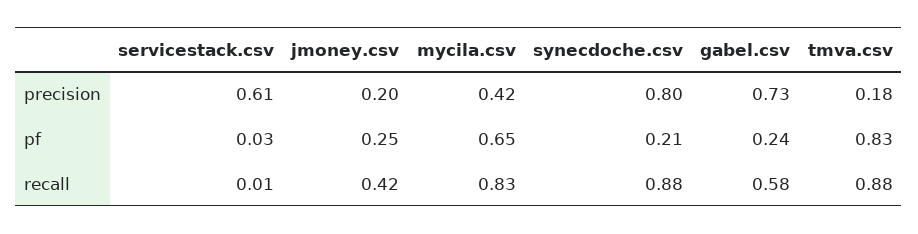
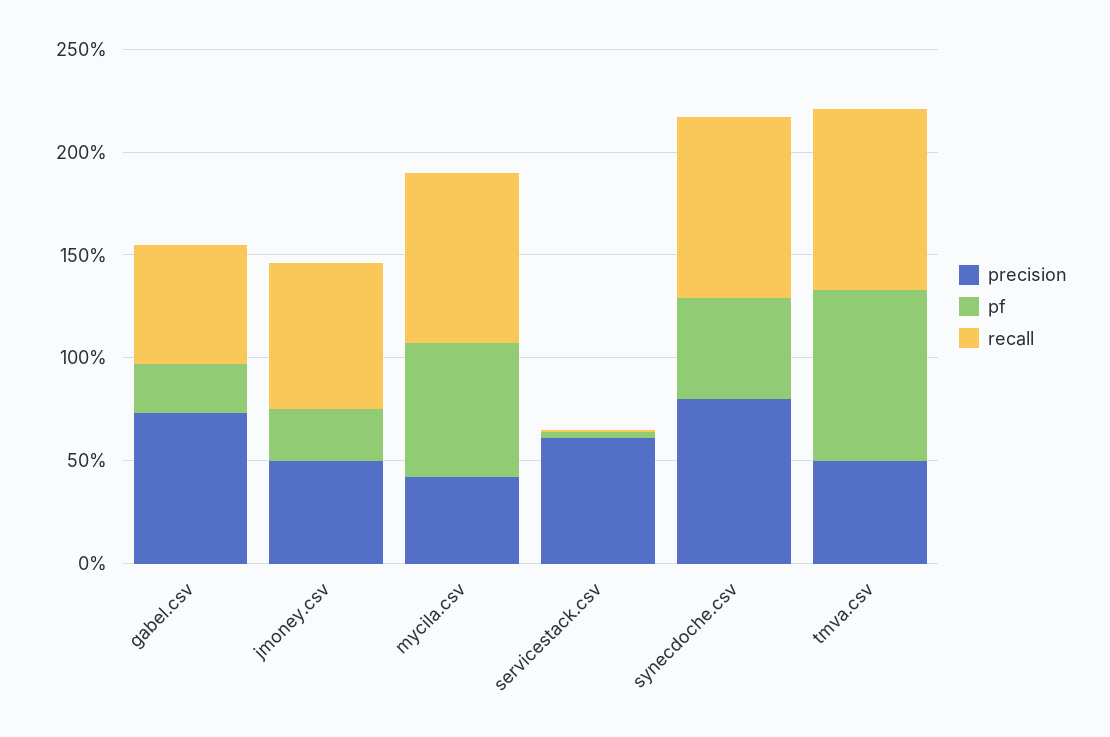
  {
    "precision": {
      "servicestack.csv": 0.61,
-     "jmoney.csv": 0.2,
+     "jmoney.csv": 0.5,
      "mycila.csv": 0.42,
      "synecdoche.csv": 0.8,
      "gabel.csv": 0.73,
-     "tmva.csv": 0.18
+     "tmva.csv": 0.5
    },
    "pf": {
      "servicestack.csv": 0.03,
      "jmoney.csv": 0.25,
      "mycila.csv": 0.65,
-     "synecdoche.csv": 0.21,
+     "synecdoche.csv": 0.5,
      "gabel.csv": 0.24,
      "tmva.csv": 0.83
    },
    "recall": {
      "servicestack.csv": 0.01,
-     "jmoney.csv": 0.42,
+     "jmoney.csv": 0.7,
      "mycila.csv": 0.83,
      "synecdoche.csv": 0.88,
      "gabel.csv": 0.58,
      "tmva.csv": 0.88
    }
  }

